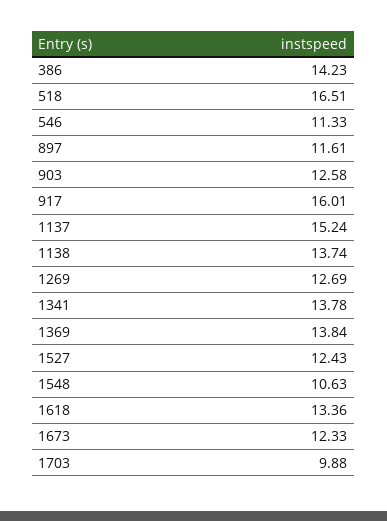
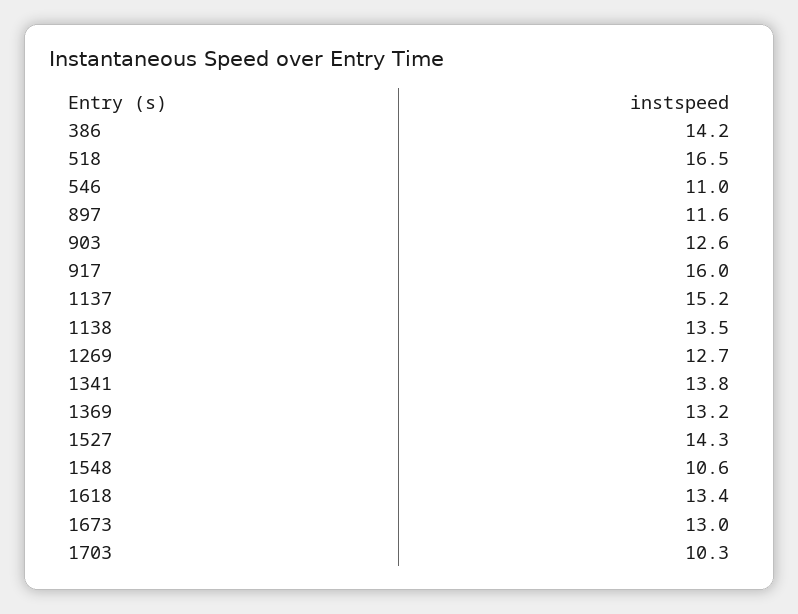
  {
    "386": 14.23,
    "518": 16.51,
-   "546": 11.33,
+   "546": 11,
    "897": 11.61,
    "903": 12.58,
    "917": 16.01,
    "1137": 15.24,
-   "1138": 13.74,
+   "1138": 13.5,
    "1269": 12.69,
    "1341": 13.78,
-   "1369": 13.84,
+   "1369": 13.2,
-   "1527": 12.43,
+   "1527": 14.3,
    "1548": 10.63,
    "1618": 13.36,
-   "1673": 12.33,
+   "1673": 13,
-   "1703": 9.88
+   "1703": 10.3
  }

